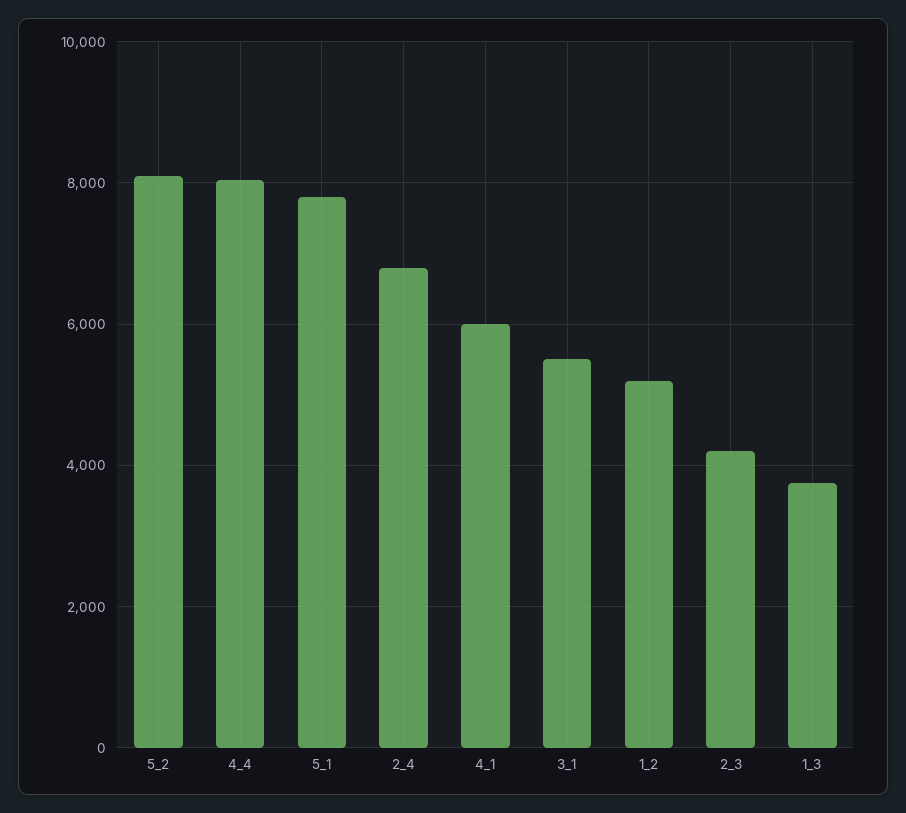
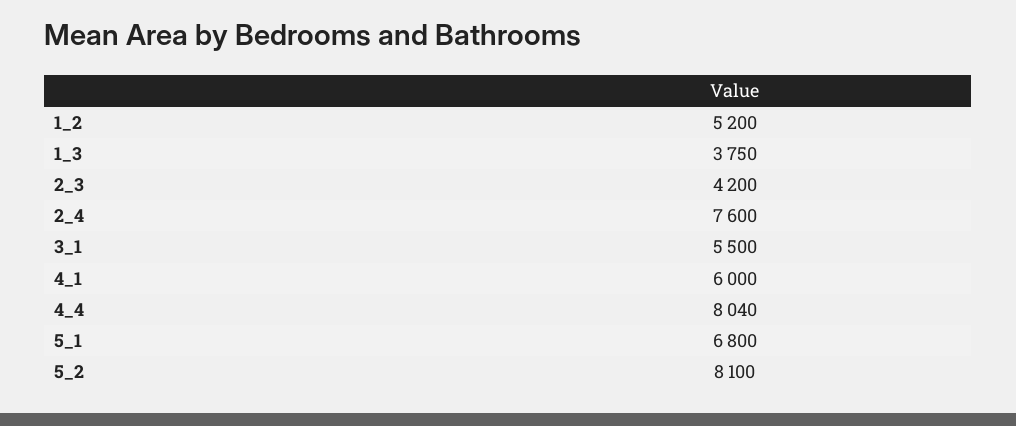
  {
    "5_2": 8100,
    "4_4": 8040,
-   "5_1": 7800,
+   "5_1": 6800,
-   "2_4": 6800,
+   "2_4": 7600,
    "4_1": 6000,
    "3_1": 5500,
    "1_2": 5200,
    "2_3": 4200,
    "1_3": 3750
  }

